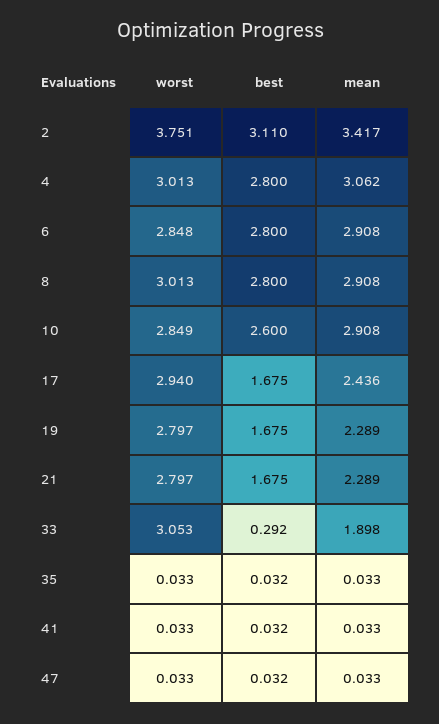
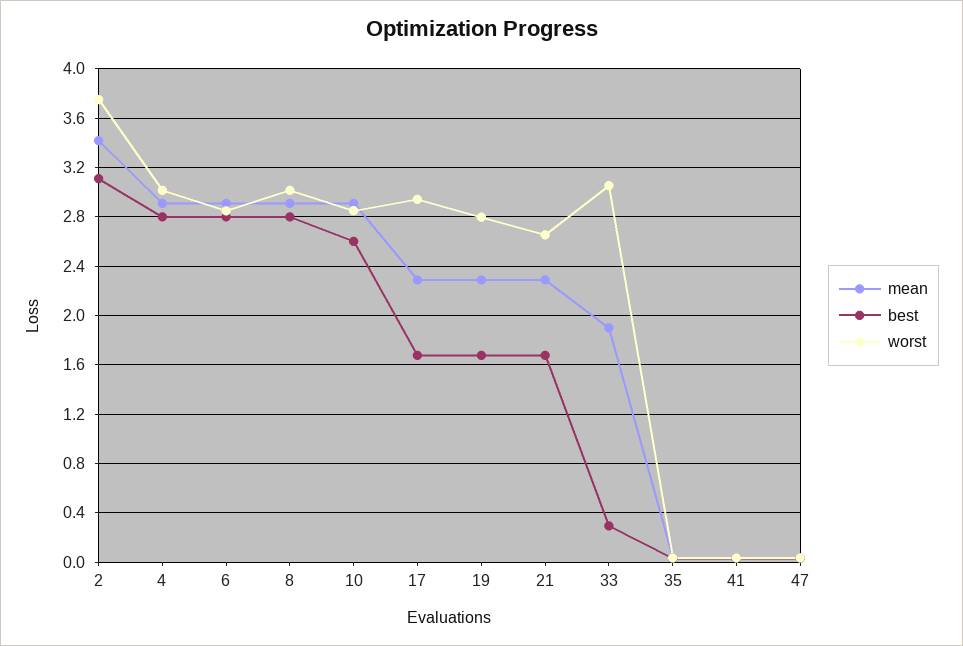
  {
    "worst": {
      "2": 3.751,
      "4": 3.013,
      "6": 2.848,
      "8": 3.013,
      "10": 2.849,
      "17": 2.94,
      "19": 2.797,
-     "21": 2.797,
+     "21": 2.65,
      "33": 3.053,
      "35": 0.033,
      "41": 0.033,
      "47": 0.033
    },
    "best": {
      "2": 3.11,
      "4": 2.8,
      "6": 2.8,
      "8": 2.8,
      "10": 2.6,
      "17": 1.675,
      "19": 1.675,
      "21": 1.675,
      "33": 0.292,
      "35": 0.032,
      "41": 0.032,
      "47": 0.032
    },
    "mean": {
      "2": 3.417,
-     "4": 3.062,
+     "4": 2.9,
      "6": 2.908,
      "8": 2.908,
      "10": 2.908,
-     "17": 2.436,
+     "17": 2.3,
      "19": 2.289,
      "21": 2.289,
      "33": 1.898,
      "35": 0.033,
      "41": 0.033,
      "47": 0.033
    }
  }

